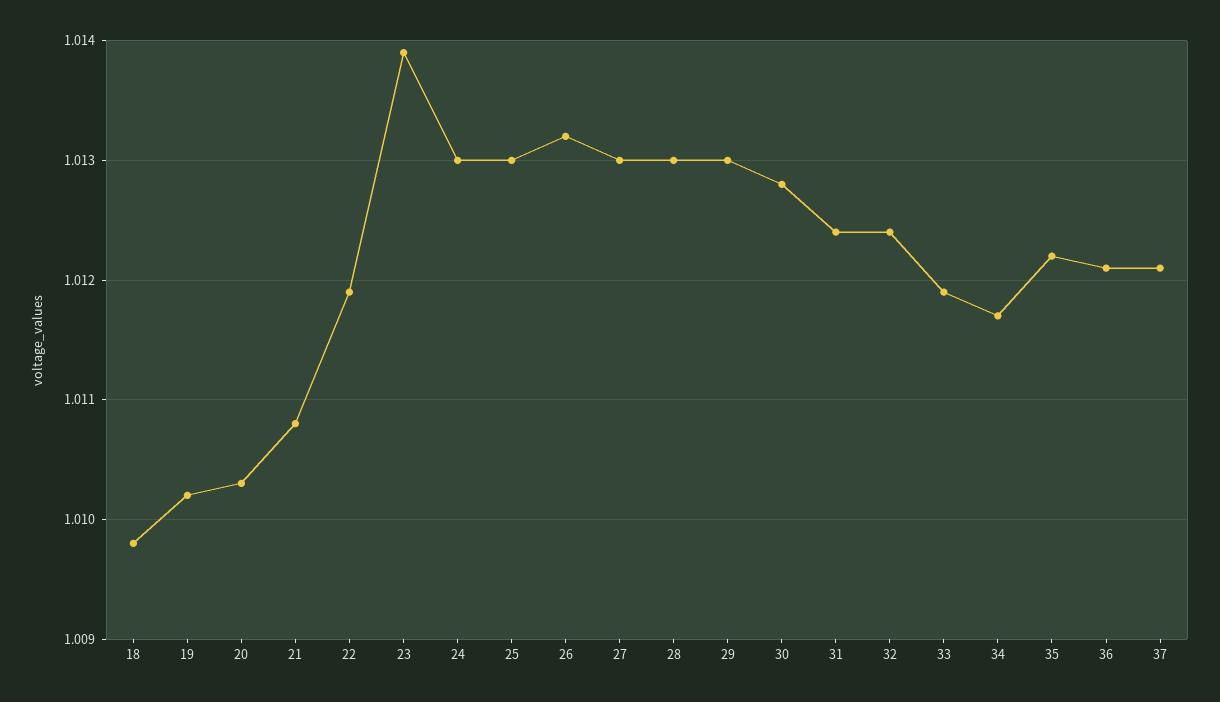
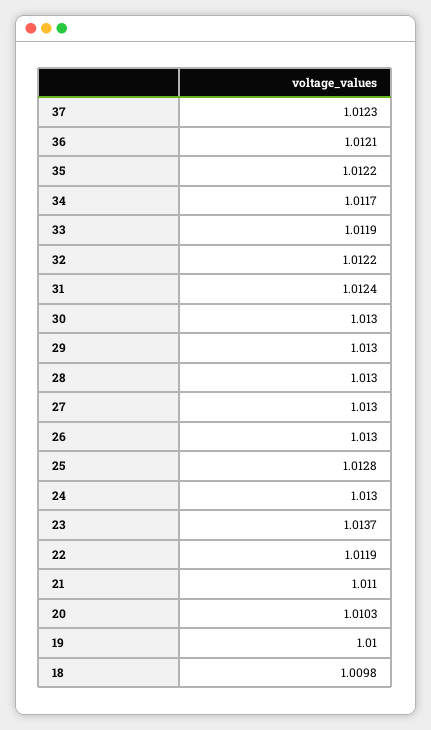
  {
    "18": 1.0098,
-   "19": 1.0102,
+   "19": 1.01,
    "20": 1.0103,
-   "21": 1.0108,
+   "21": 1.011,
    "22": 1.0119,
-   "23": 1.0139,
+   "23": 1.0137,
    "24": 1.013,
-   "25": 1.013,
+   "25": 1.0128,
-   "26": 1.0132,
+   "26": 1.013,
    "27": 1.013,
    "28": 1.013,
    "29": 1.013,
-   "30": 1.0128,
+   "30": 1.013,
    "31": 1.0124,
-   "32": 1.0124,
+   "32": 1.0122,
    "33": 1.0119,
    "34": 1.0117,
    "35": 1.0122,
    "36": 1.0121,
-   "37": 1.0121
+   "37": 1.0123
  }

